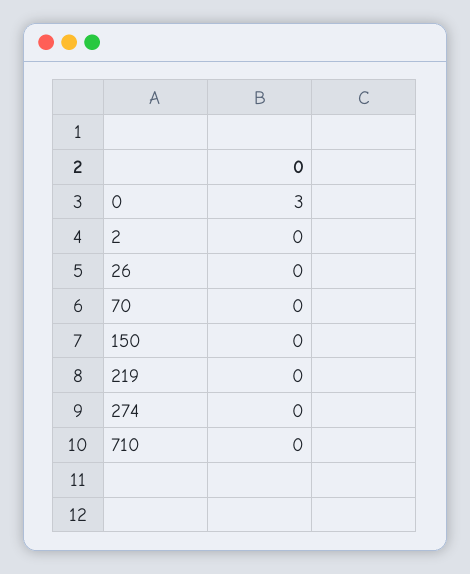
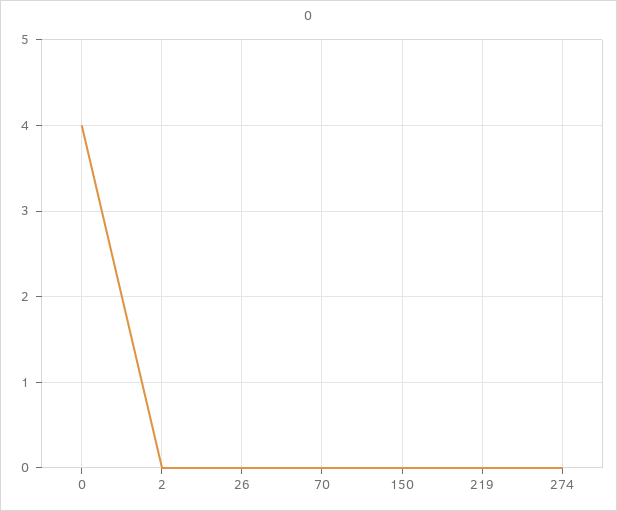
  {
-   "0": 3,
+   "0": 4,
    "2": 0,
    "26": 0,
    "70": 0,
    "150": 0,
    "219": 0,
-   "274": 0,
+   "274": 0
-   "710": 0
  }

